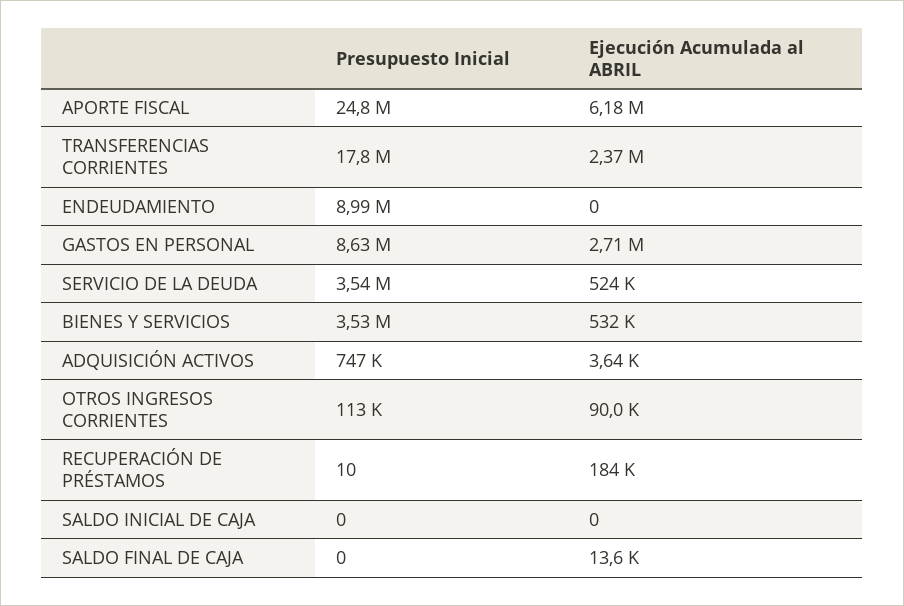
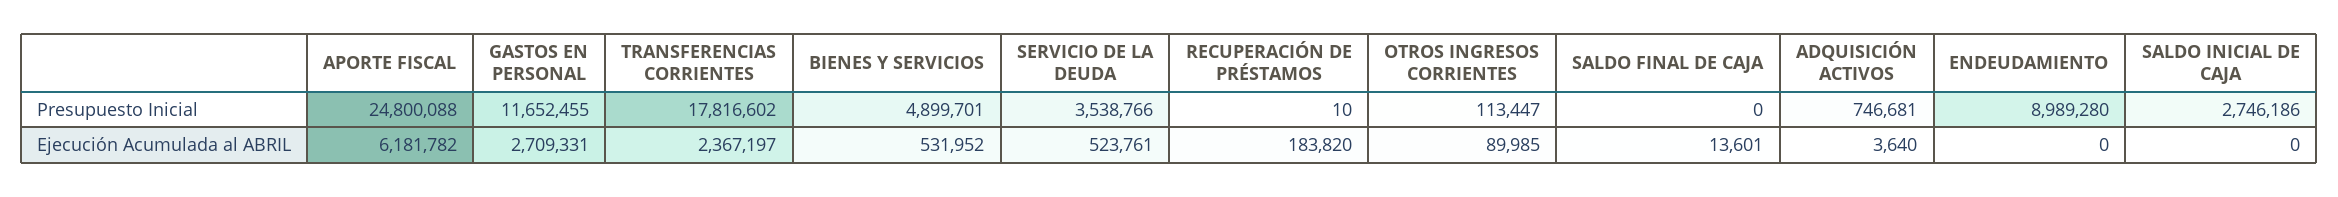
  {
    "Presupuesto Inicial": {
      "APORTE FISCAL": 24800088,
      "TRANSFERENCIAS CORRIENTES": 17816602,
      "ENDEUDAMIENTO": 8989280,
-     "GASTOS EN PERSONAL": 8630000,
+     "GASTOS EN PERSONAL": 11652455,
      "SERVICIO DE LA DEUDA": 3538766,
-     "BIENES Y SERVICIOS": 3530000,
+     "BIENES Y SERVICIOS": 4899701,
      "ADQUISICIÓN ACTIVOS": 746681,
      "OTROS INGRESOS CORRIENTES": 113447,
      "RECUPERACIÓN DE PRÉSTAMOS": 10,
-     "SALDO INICIAL DE CAJA": 0,
+     "SALDO INICIAL DE CAJA": 2746186,
      "SALDO FINAL DE CAJA": 0
    },
    "Ejecución Acumulada al ABRIL": {
      "APORTE FISCAL": 6181782,
      "TRANSFERENCIAS CORRIENTES": 2367197,
      "ENDEUDAMIENTO": 0,
      "GASTOS EN PERSONAL": 2709331,
      "SERVICIO DE LA DEUDA": 523761,
      "BIENES Y SERVICIOS": 531952,
      "ADQUISICIÓN ACTIVOS": 3640,
      "OTROS INGRESOS CORRIENTES": 89985,
      "RECUPERACIÓN DE PRÉSTAMOS": 183820,
      "SALDO INICIAL DE CAJA": 0,
      "SALDO FINAL DE CAJA": 13601
    }
  }

